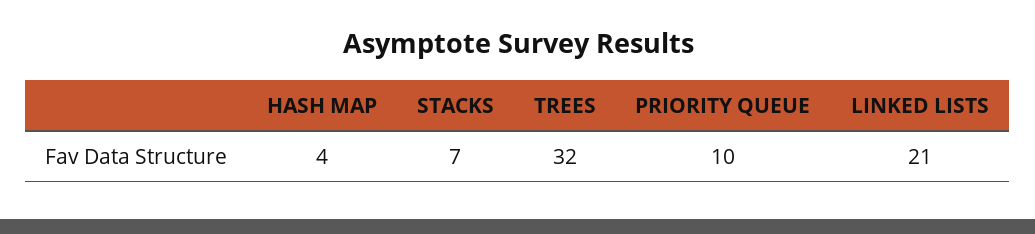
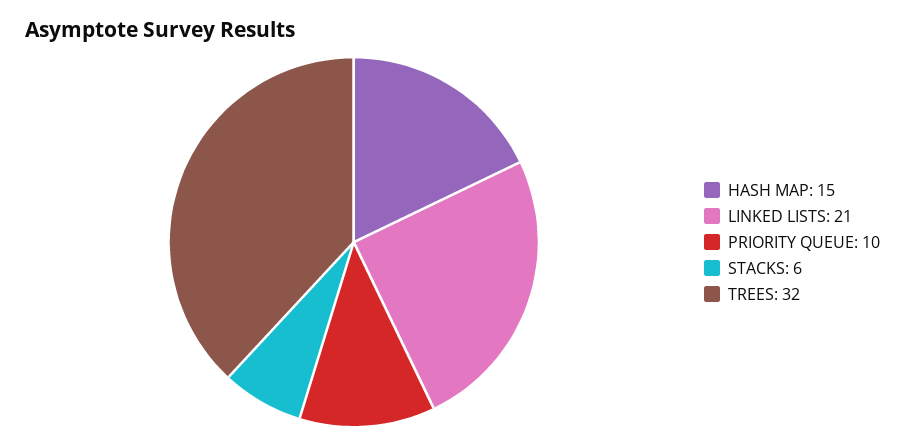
  {
-   "HASH MAP": 4,
+   "HASH MAP": 15,
-   "STACKS": 7,
+   "STACKS": 6,
    "TREES": 32,
    "PRIORITY QUEUE": 10,
    "LINKED LISTS": 21
  }

